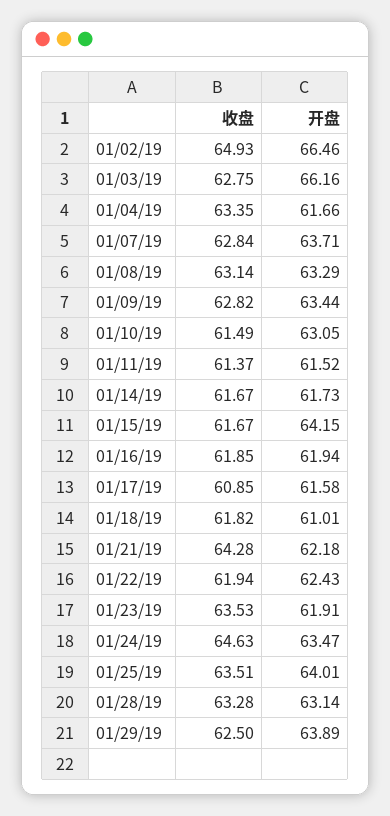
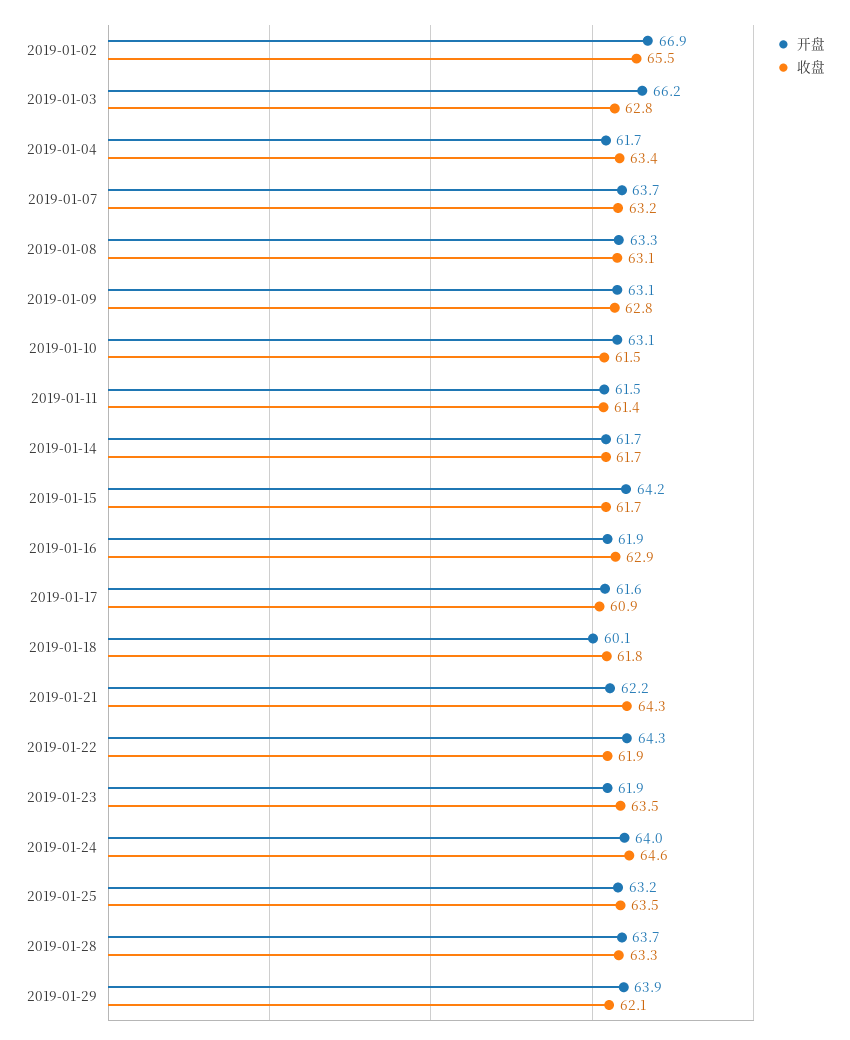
  {
    "收盘": {
-     "01/02/19": 64.93,
+     "01/02/19": 65.5,
      "01/03/19": 62.75,
      "01/04/19": 63.35,
-     "01/07/19": 62.84,
+     "01/07/19": 63.2,
      "01/08/19": 63.14,
      "01/09/19": 62.82,
      "01/10/19": 61.49,
      "01/11/19": 61.37,
      "01/14/19": 61.67,
      "01/15/19": 61.67,
-     "01/16/19": 61.85,
+     "01/16/19": 62.9,
      "01/17/19": 60.85,
      "01/18/19": 61.82,
      "01/21/19": 64.28,
      "01/22/19": 61.94,
      "01/23/19": 63.53,
      "01/24/19": 64.63,
      "01/25/19": 63.51,
      "01/28/19": 63.28,
-     "01/29/19": 62.5
+     "01/29/19": 62.1
    },
    "开盘": {
-     "01/02/19": 66.46,
+     "01/02/19": 66.9,
      "01/03/19": 66.16,
      "01/04/19": 61.66,
      "01/07/19": 63.71,
      "01/08/19": 63.29,
-     "01/09/19": 63.44,
+     "01/09/19": 63.1,
      "01/10/19": 63.05,
      "01/11/19": 61.52,
      "01/14/19": 61.73,
      "01/15/19": 64.15,
      "01/16/19": 61.94,
      "01/17/19": 61.58,
-     "01/18/19": 61.01,
+     "01/18/19": 60.1,
      "01/21/19": 62.18,
-     "01/22/19": 62.43,
+     "01/22/19": 64.3,
      "01/23/19": 61.91,
-     "01/24/19": 63.47,
+     "01/24/19": 64,
-     "01/25/19": 64.01,
+     "01/25/19": 63.2,
-     "01/28/19": 63.14,
+     "01/28/19": 63.7,
      "01/29/19": 63.89
    }
  }

